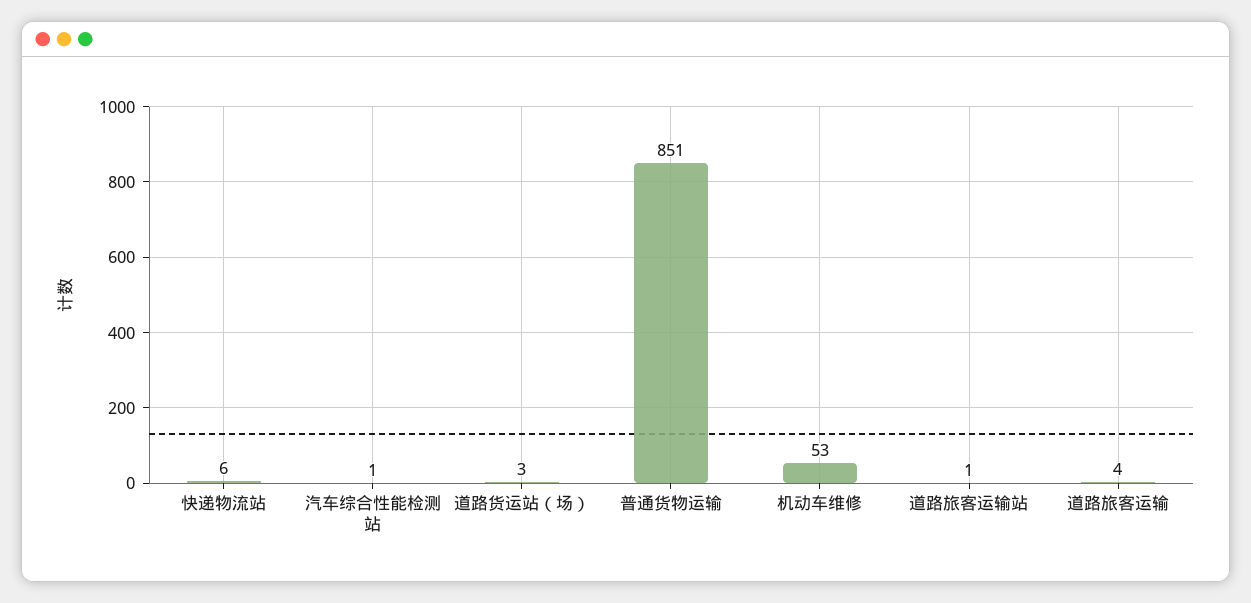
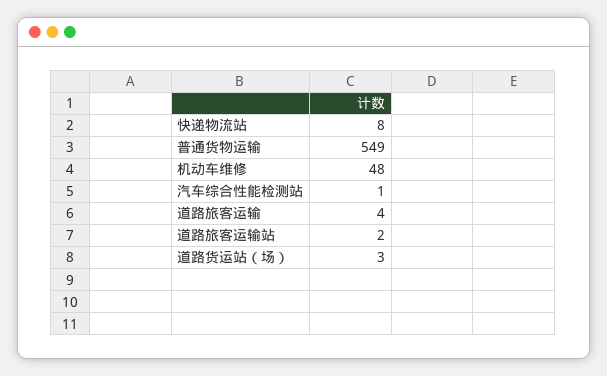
  {
-   "快递物流站": 6,
+   "快递物流站": 8,
    "汽车综合性能检测站": 1,
    "道路货运站（场）": 3,
-   "普通货物运输": 851,
+   "普通货物运输": 549,
-   "机动车维修": 53,
+   "机动车维修": 48,
-   "道路旅客运输站": 1,
+   "道路旅客运输站": 2,
    "道路旅客运输": 4
  }

